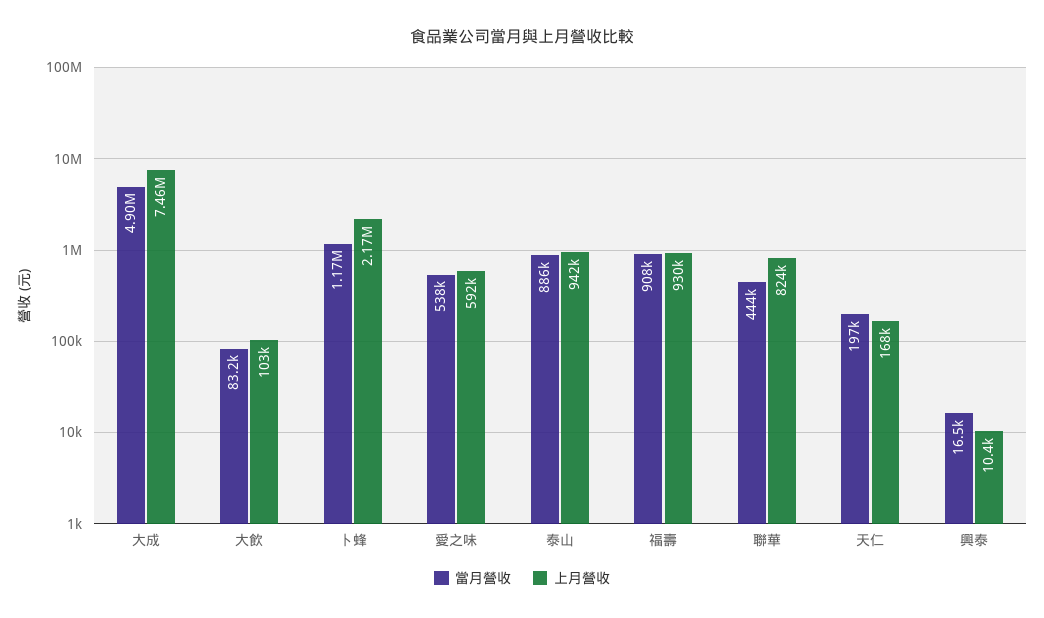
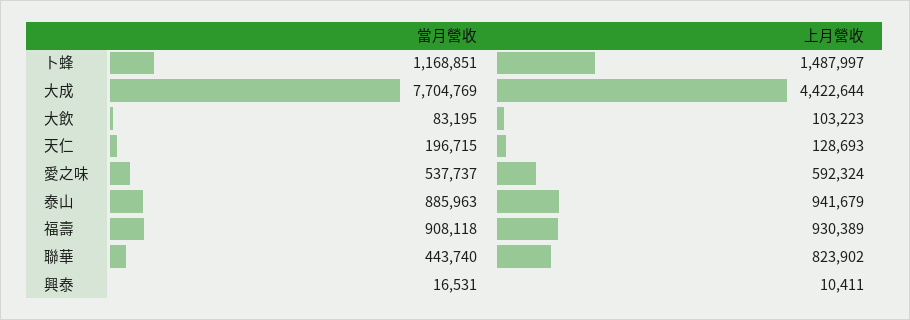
  {
    "當月營收": {
-     "大成": 4900000,
+     "大成": 7704769,
      "大飲": 83195,
      "卜蜂": 1168851,
      "愛之味": 537737,
      "泰山": 885963,
      "福壽": 908118,
      "聯華": 443740,
      "天仁": 196715,
      "興泰": 16531
    },
    "上月營收": {
-     "大成": 7460000,
+     "大成": 4422644,
      "大飲": 103223,
-     "卜蜂": 2170000,
+     "卜蜂": 1487997,
      "愛之味": 592324,
      "泰山": 941679,
      "福壽": 930389,
      "聯華": 823902,
-     "天仁": 168000,
+     "天仁": 128693,
      "興泰": 10411
    }
  }

